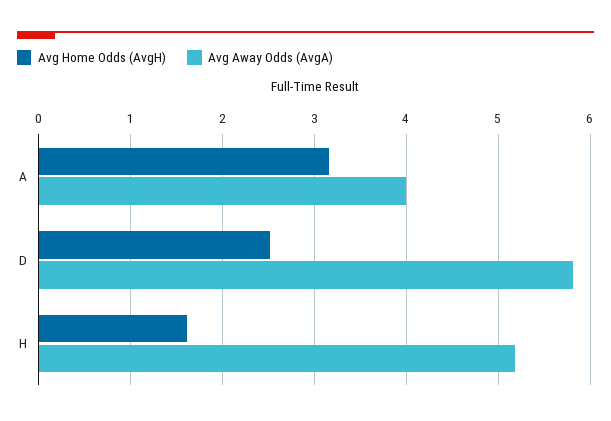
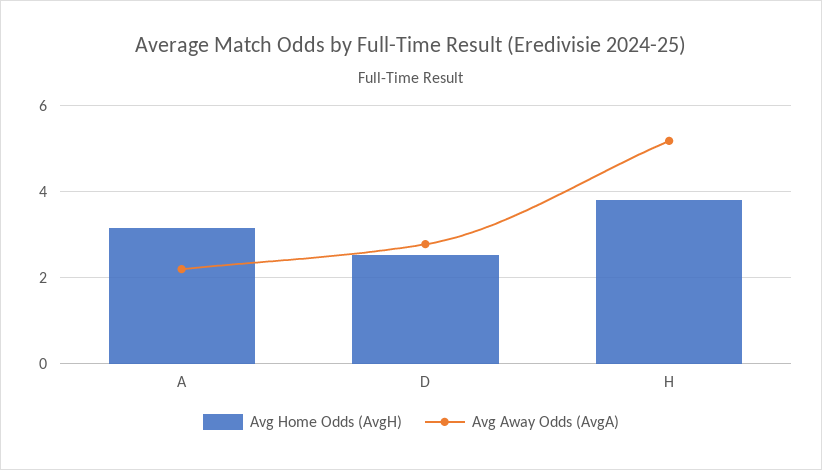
  {
    "Avg Home Odds (AvgH)": {
      "A": 3.2,
      "D": 2.5,
-     "H": 1.6
+     "H": 3.8
    },
    "Avg Away Odds (AvgA)": {
-     "A": 4,
+     "A": 2.2,
-     "D": 5.8,
+     "D": 2.8,
      "H": 5.2
    }
  }

